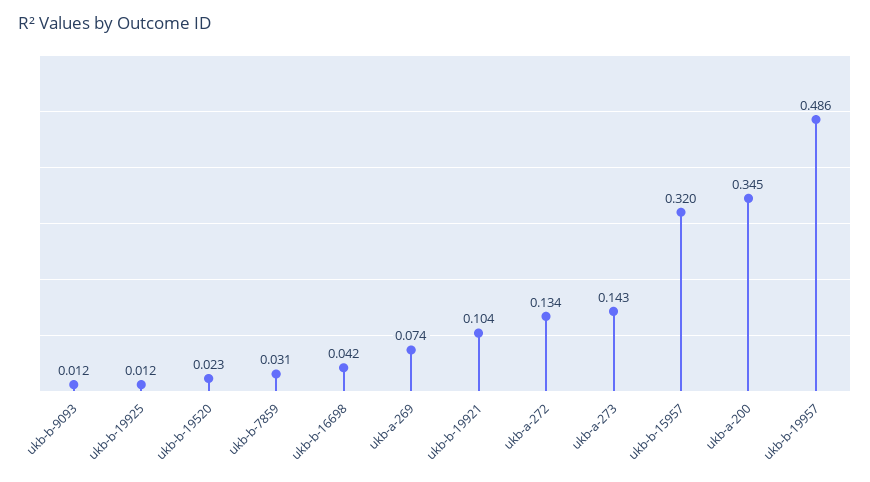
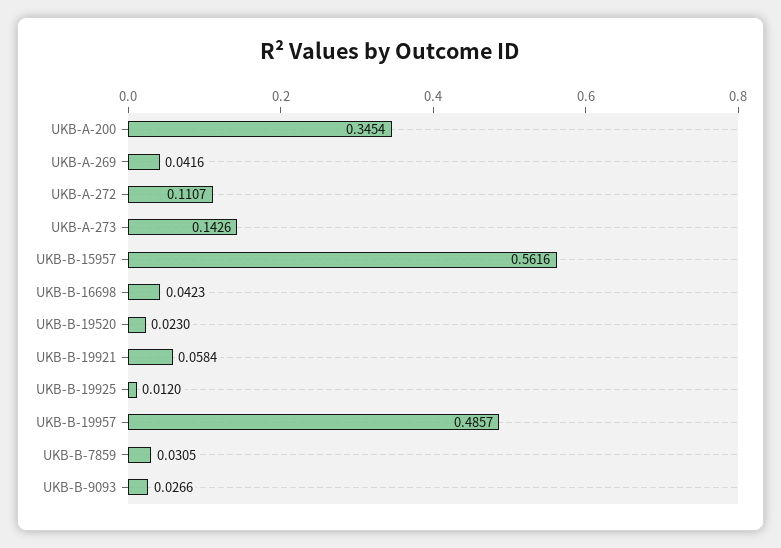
  {
-   "ukb-b-9093": 0.012,
+   "ukb-b-9093": 0.0266,
    "ukb-b-19925": 0.012,
    "ukb-b-19520": 0.023,
    "ukb-b-7859": 0.0305,
    "ukb-b-16698": 0.0423,
-   "ukb-a-269": 0.074,
+   "ukb-a-269": 0.0416,
-   "ukb-b-19921": 0.104,
+   "ukb-b-19921": 0.0584,
-   "ukb-a-272": 0.134,
+   "ukb-a-272": 0.1107,
    "ukb-a-273": 0.1426,
-   "ukb-b-15957": 0.32,
+   "ukb-b-15957": 0.5616,
    "ukb-a-200": 0.3454,
    "ukb-b-19957": 0.4857
  }

